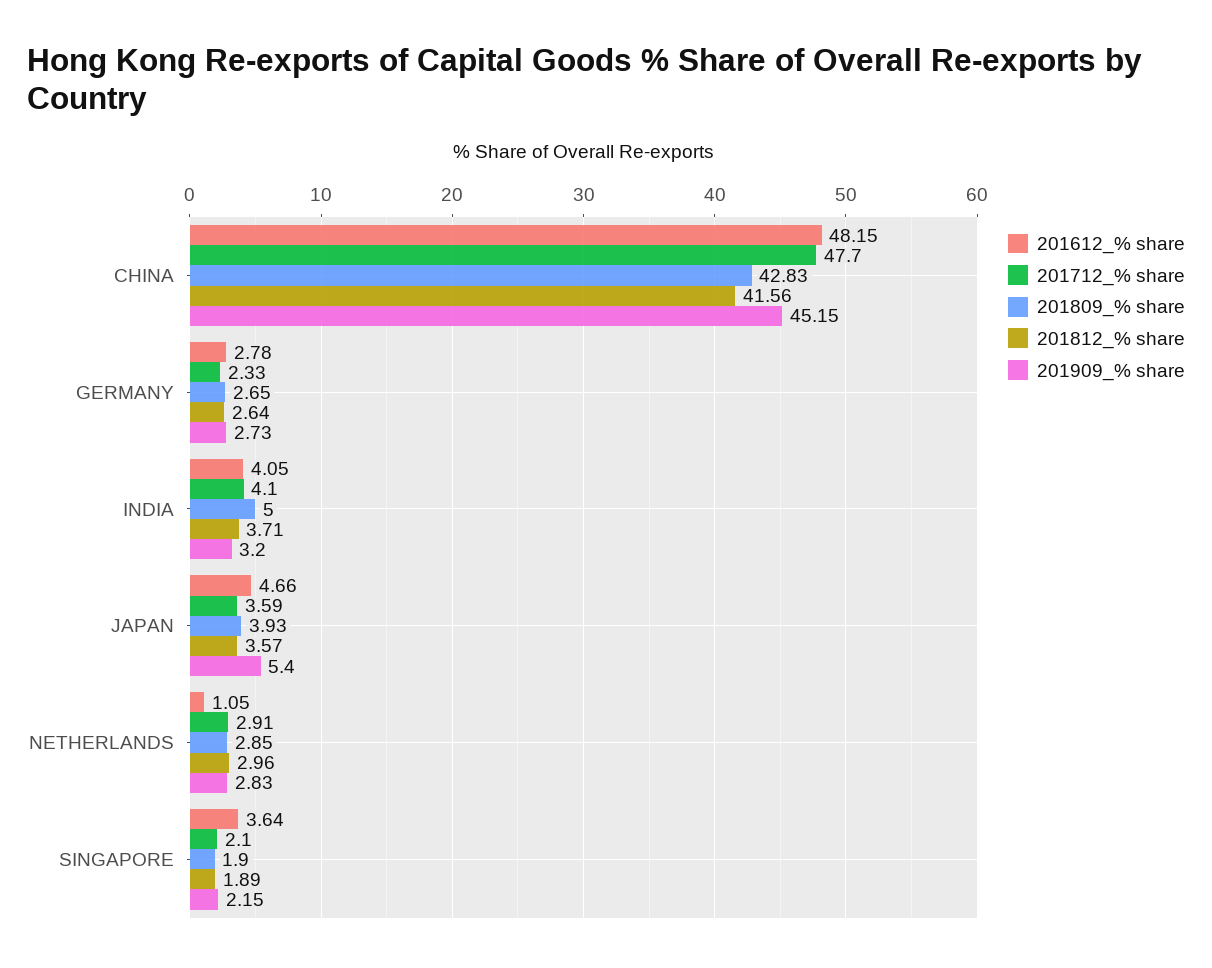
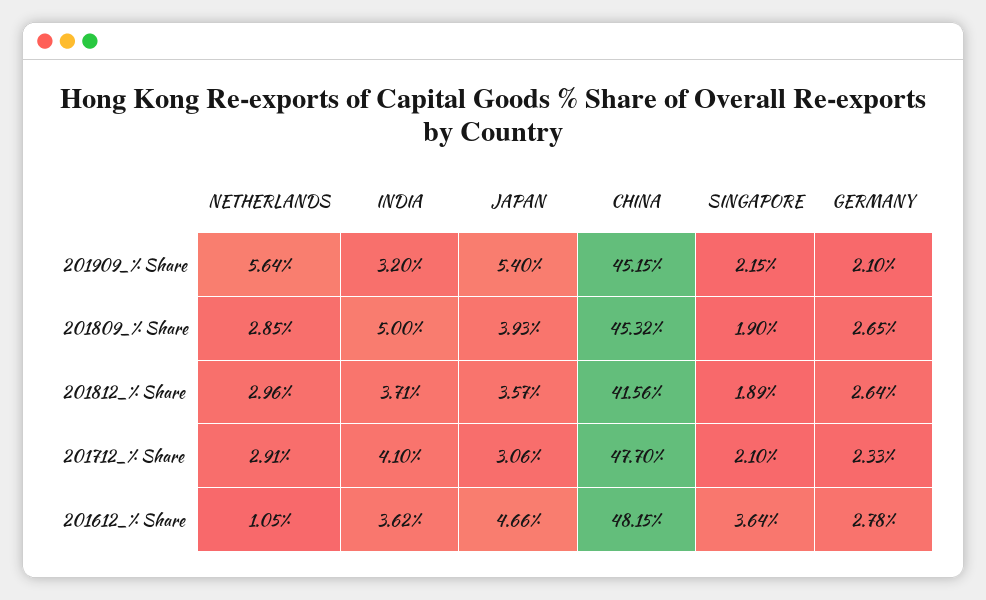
  {
    "201612_% share": {
      "CHINA": 48.15,
      "GERMANY": 2.78,
-     "INDIA": 4.05,
+     "INDIA": 3.62,
      "JAPAN": 4.66,
      "NETHERLANDS": 1.05,
      "SINGAPORE": 3.64
    },
    "201712_% share": {
      "CHINA": 47.7,
      "GERMANY": 2.33,
      "INDIA": 4.1,
-     "JAPAN": 3.59,
+     "JAPAN": 3.06,
      "NETHERLANDS": 2.91,
      "SINGAPORE": 2.1
    },
    "201809_% share": {
-     "CHINA": 42.83,
+     "CHINA": 45.32,
      "GERMANY": 2.65,
      "INDIA": 5,
      "JAPAN": 3.93,
      "NETHERLANDS": 2.85,
      "SINGAPORE": 1.9
    },
    "201812_% share": {
      "CHINA": 41.56,
      "GERMANY": 2.64,
      "INDIA": 3.71,
      "JAPAN": 3.57,
      "NETHERLANDS": 2.96,
      "SINGAPORE": 1.89
    },
    "201909_% share": {
      "CHINA": 45.15,
-     "GERMANY": 2.73,
+     "GERMANY": 2.1,
      "INDIA": 3.2,
      "JAPAN": 5.4,
-     "NETHERLANDS": 2.83,
+     "NETHERLANDS": 5.64,
      "SINGAPORE": 2.15
    }
  }

